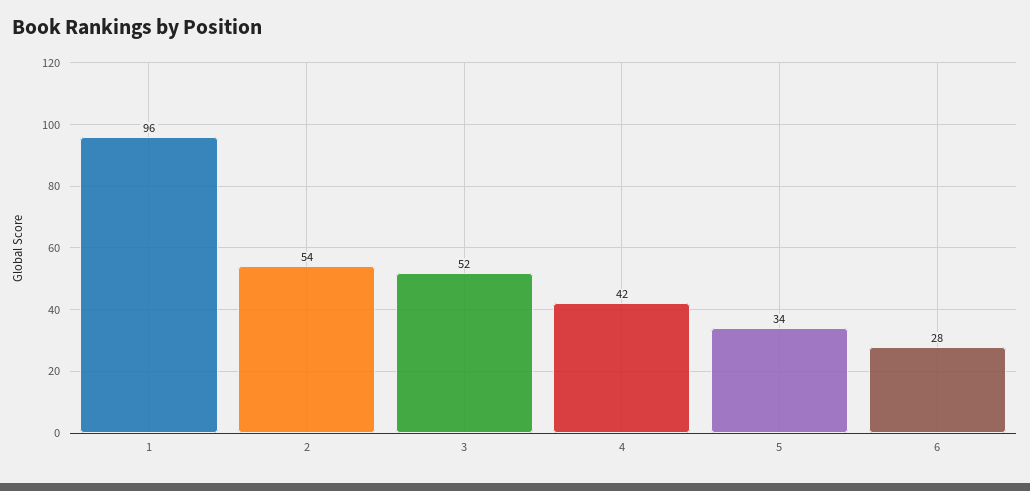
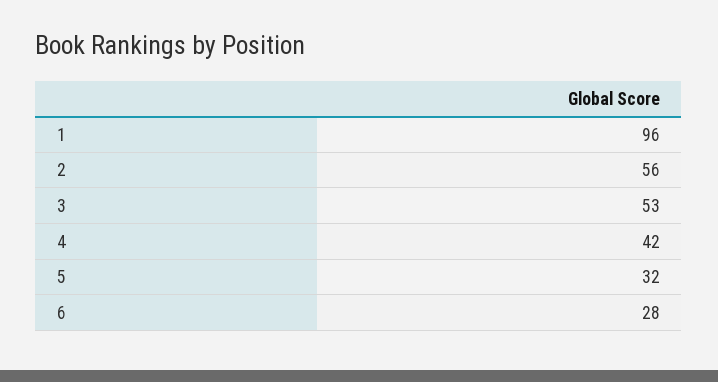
  {
    "1": 96,
-   "2": 54,
+   "2": 56,
-   "3": 52,
+   "3": 53,
    "4": 42,
-   "5": 34,
+   "5": 32,
    "6": 28
  }

